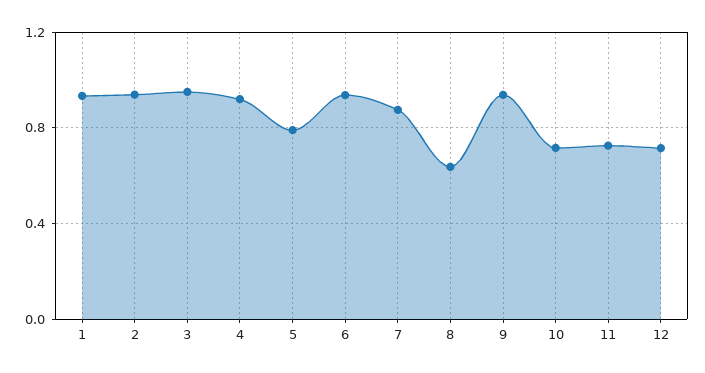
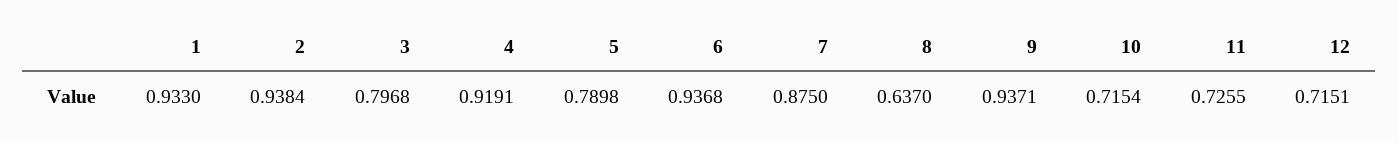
  {
    "1": 0.933,
    "2": 0.9384,
-   "3": 0.95,
+   "3": 0.7968,
    "4": 0.9191,
    "5": 0.7898,
    "6": 0.9368,
    "7": 0.875,
    "8": 0.637,
    "9": 0.9371,
    "10": 0.7154,
    "11": 0.7255,
    "12": 0.7151
  }

